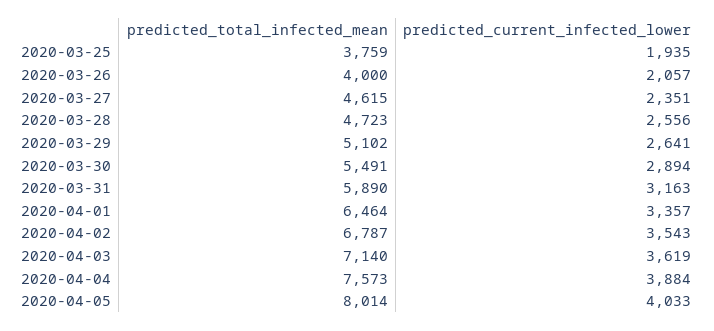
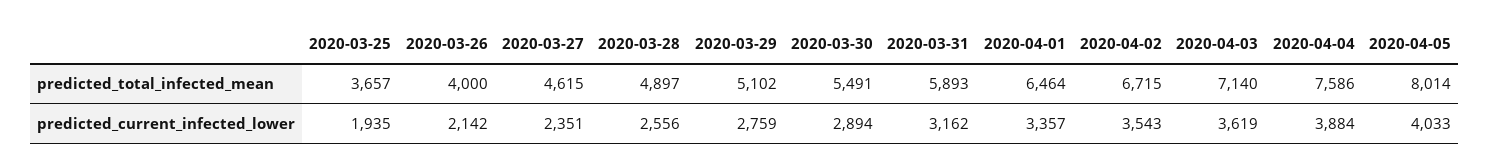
  {
    "predicted_total_infected_mean": {
-     "2020-03-25": 3759,
+     "2020-03-25": 3657,
      "2020-03-26": 4000,
      "2020-03-27": 4615,
-     "2020-03-28": 4723,
+     "2020-03-28": 4897,
      "2020-03-29": 5102,
      "2020-03-30": 5491,
-     "2020-03-31": 5890,
+     "2020-03-31": 5893,
      "2020-04-01": 6464,
-     "2020-04-02": 6787,
+     "2020-04-02": 6715,
      "2020-04-03": 7140,
-     "2020-04-04": 7573,
+     "2020-04-04": 7586,
      "2020-04-05": 8014
    },
    "predicted_current_infected_lower": {
      "2020-03-25": 1935,
-     "2020-03-26": 2057,
+     "2020-03-26": 2142,
      "2020-03-27": 2351,
      "2020-03-28": 2556,
-     "2020-03-29": 2641,
+     "2020-03-29": 2759,
      "2020-03-30": 2894,
-     "2020-03-31": 3163,
+     "2020-03-31": 3162,
      "2020-04-01": 3357,
      "2020-04-02": 3543,
      "2020-04-03": 3619,
      "2020-04-04": 3884,
      "2020-04-05": 4033
    }
  }

